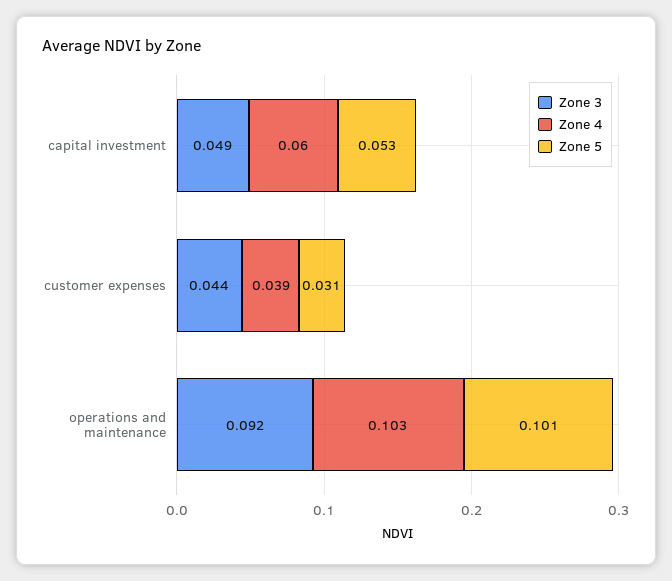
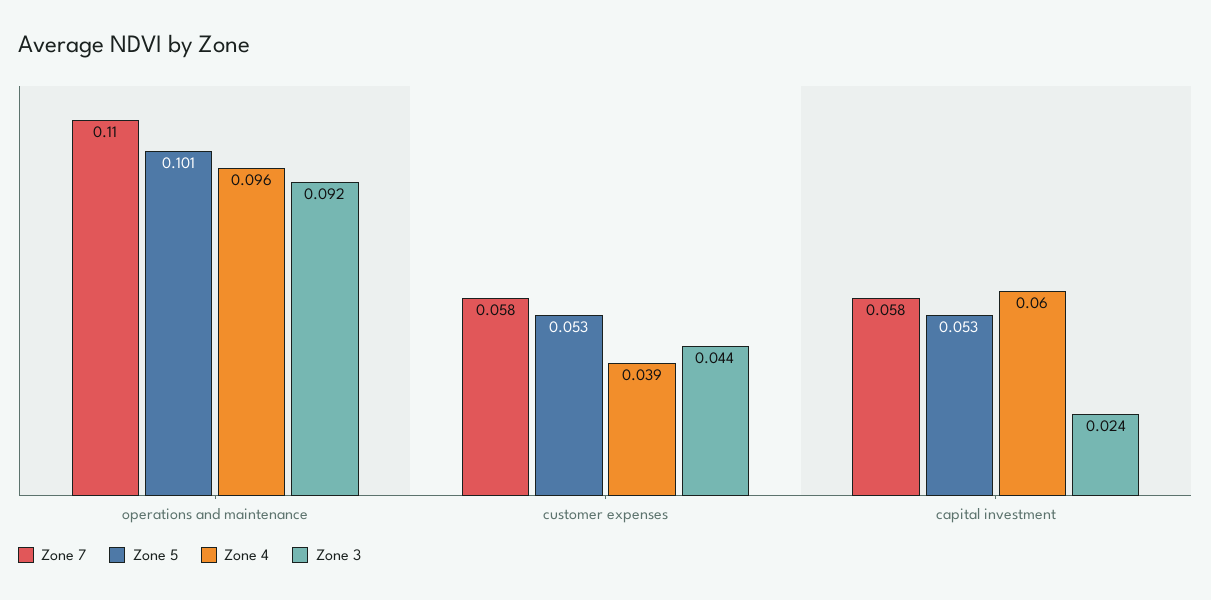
  {
    "Zone 3": {
-     "capital investment": 0.049,
+     "capital investment": 0.024,
      "customer expenses": 0.044,
      "operations and maintenance": 0.092
    },
    "Zone 4": {
      "capital investment": 0.06,
      "customer expenses": 0.039,
-     "operations and maintenance": 0.103
+     "operations and maintenance": 0.096
    },
    "Zone 5": {
      "capital investment": 0.053,
-     "customer expenses": 0.031,
+     "customer expenses": 0.053,
      "operations and maintenance": 0.101
-   }
+   },
+   "Zone 7": {
+     "operations and maintenance": 0.11,
+     "customer expenses": 0.058,
+     "capital investment": 0.058
+   }
  }

